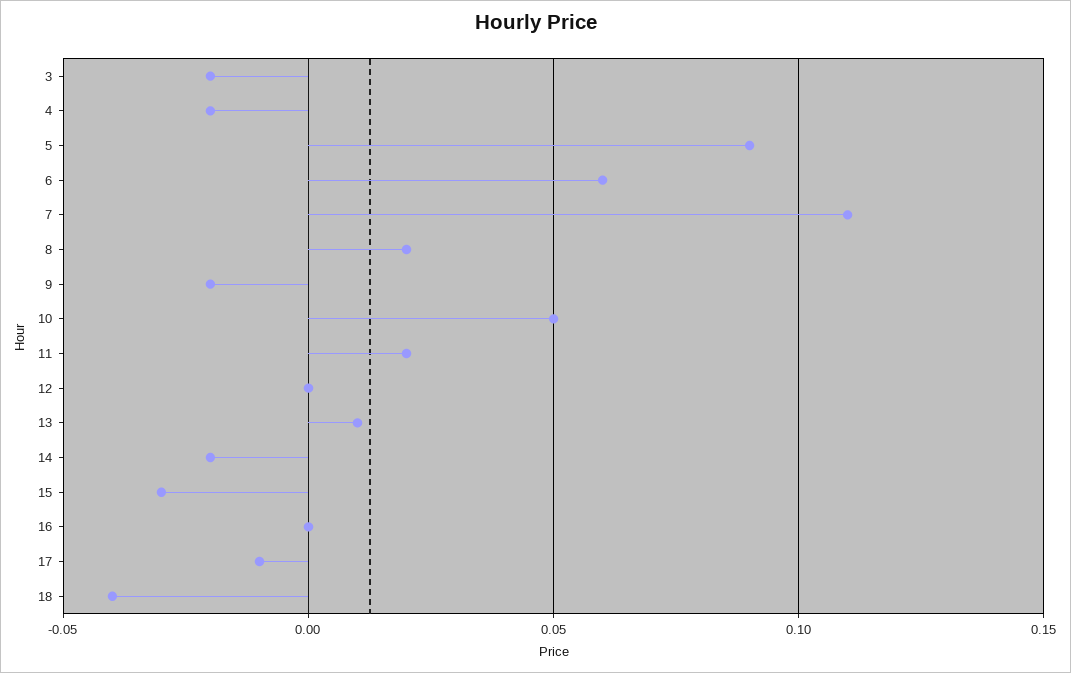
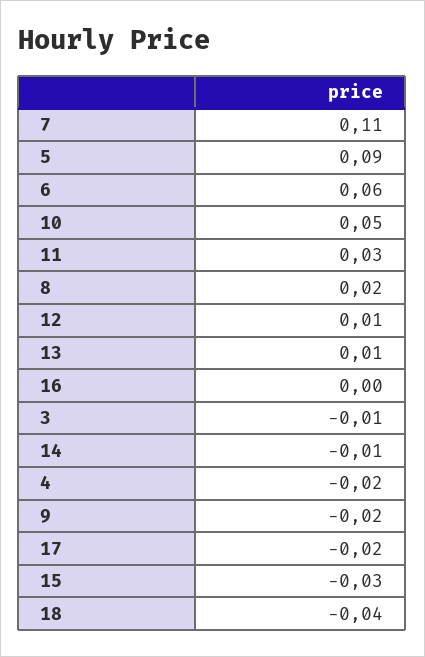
  {
-   "3": -0.02,
+   "3": -0.01,
    "4": -0.02,
    "5": 0.09,
    "6": 0.06,
    "7": 0.11,
    "8": 0.02,
    "9": -0.02,
    "10": 0.05,
-   "11": 0.02,
+   "11": 0.03,
-   "12": 0,
+   "12": 0.01,
    "13": 0.01,
-   "14": -0.02,
+   "14": -0.01,
    "15": -0.03,
    "16": 0,
-   "17": -0.01,
+   "17": -0.02,
    "18": -0.04
  }

